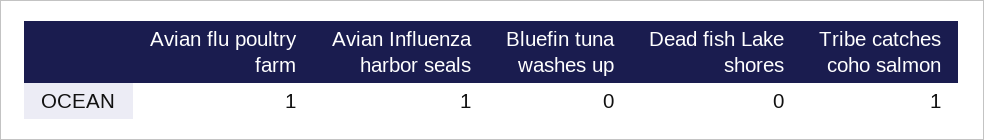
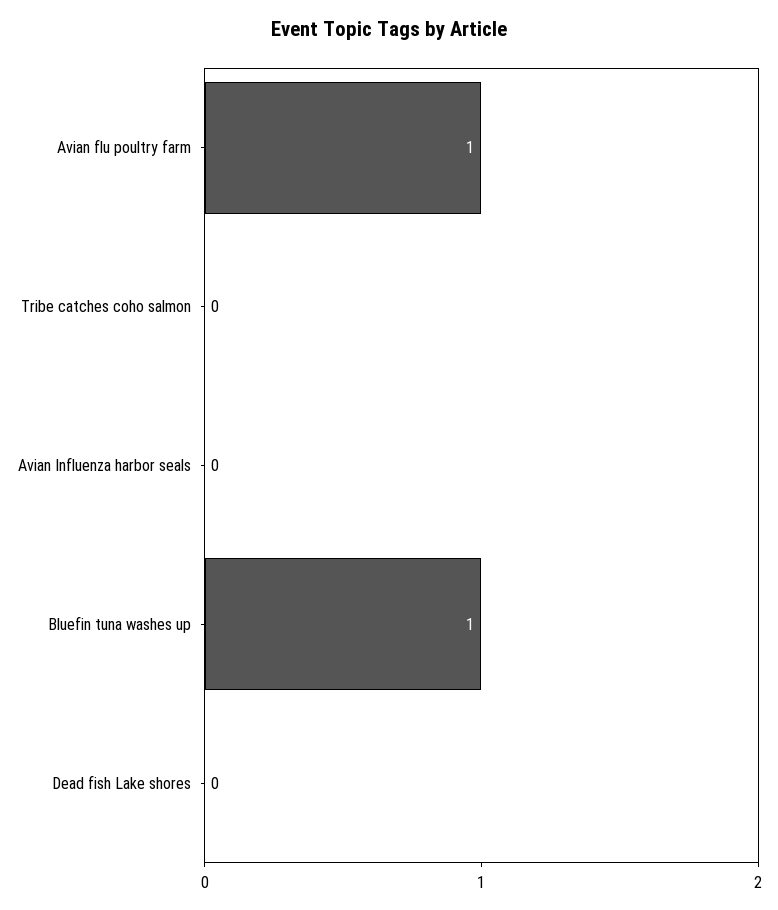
  {
    "Avian flu poultry farm": 1,
-   "Avian Influenza harbor seals": 1,
+   "Avian Influenza harbor seals": 0,
-   "Bluefin tuna washes up": 0,
+   "Bluefin tuna washes up": 1,
    "Dead fish Lake shores": 0,
-   "Tribe catches coho salmon": 1
+   "Tribe catches coho salmon": 0
  }

